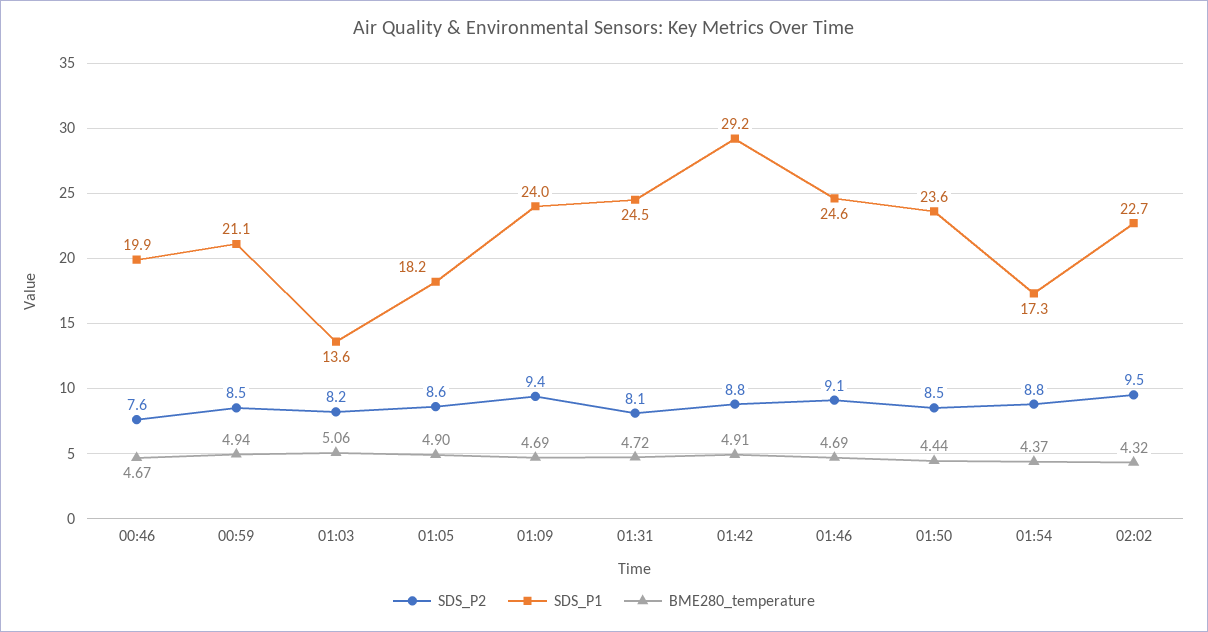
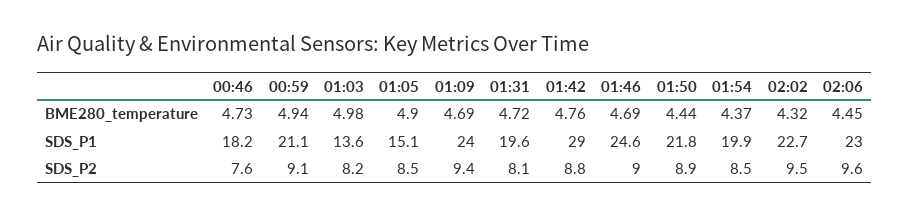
  {
    "SDS_P2": {
      "00:46": 7.6,
-     "00:59": 8.5,
+     "00:59": 9.1,
      "01:03": 8.2,
-     "01:05": 8.6,
+     "01:05": 8.5,
      "01:09": 9.4,
      "01:31": 8.1,
      "01:42": 8.8,
-     "01:46": 9.1,
+     "01:46": 9,
-     "01:50": 8.5,
+     "01:50": 8.9,
-     "01:54": 8.8,
+     "01:54": 8.5,
-     "02:02": 9.5
+     "02:02": 9.5,
+     "02:06": 9.6
    },
    "SDS_P1": {
-     "00:46": 19.9,
+     "00:46": 18.2,
      "00:59": 21.1,
      "01:03": 13.6,
-     "01:05": 18.2,
+     "01:05": 15.1,
      "01:09": 24,
-     "01:31": 24.5,
+     "01:31": 19.6,
-     "01:42": 29.2,
+     "01:42": 29,
      "01:46": 24.6,
-     "01:50": 23.6,
+     "01:50": 21.8,
-     "01:54": 17.3,
+     "01:54": 19.9,
-     "02:02": 22.7
+     "02:02": 22.7,
+     "02:06": 23
    },
    "BME280_temperature": {
-     "00:46": 4.67,
+     "00:46": 4.73,
      "00:59": 4.94,
-     "01:03": 5.06,
+     "01:03": 4.98,
      "01:05": 4.9,
      "01:09": 4.69,
      "01:31": 4.72,
-     "01:42": 4.91,
+     "01:42": 4.76,
      "01:46": 4.69,
      "01:50": 4.44,
      "01:54": 4.37,
-     "02:02": 4.32
+     "02:02": 4.32,
+     "02:06": 4.45
    }
  }

